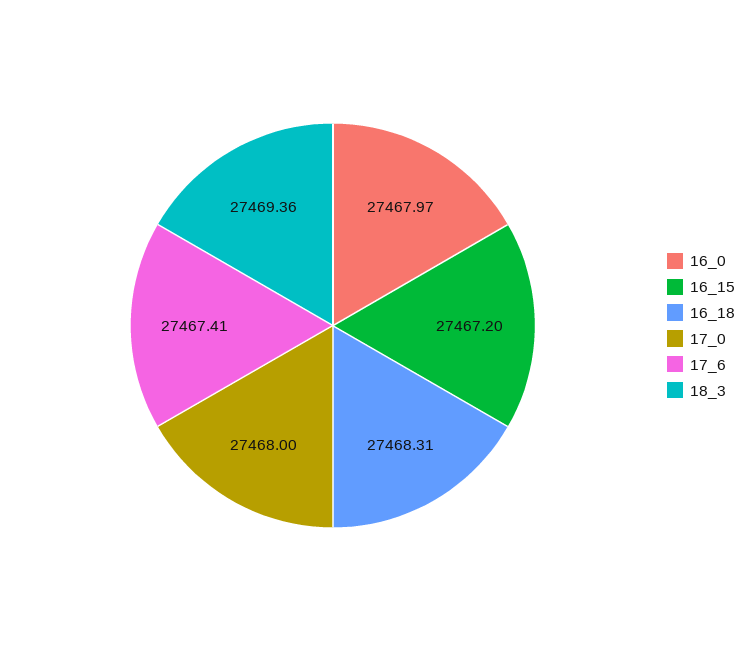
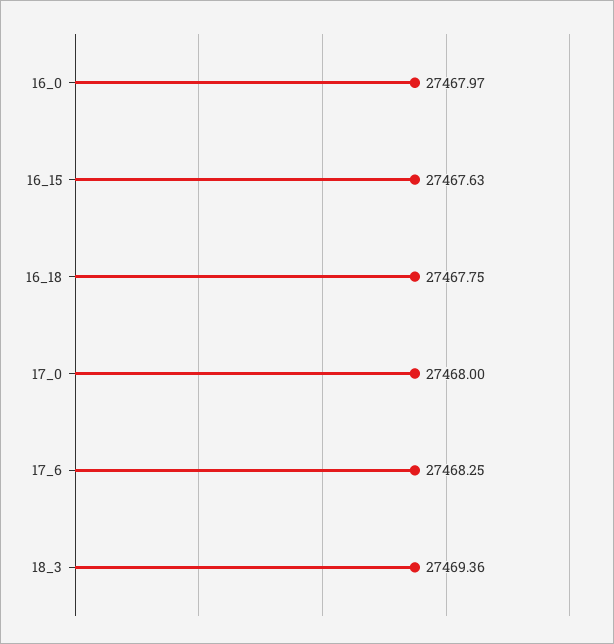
  {
    "16_0": 27467.97,
-   "16_15": 27467.2,
+   "16_15": 27467.63,
-   "16_18": 27468.31,
+   "16_18": 27467.75,
    "17_0": 27468,
-   "17_6": 27467.41,
+   "17_6": 27468.25,
    "18_3": 27469.36
  }

